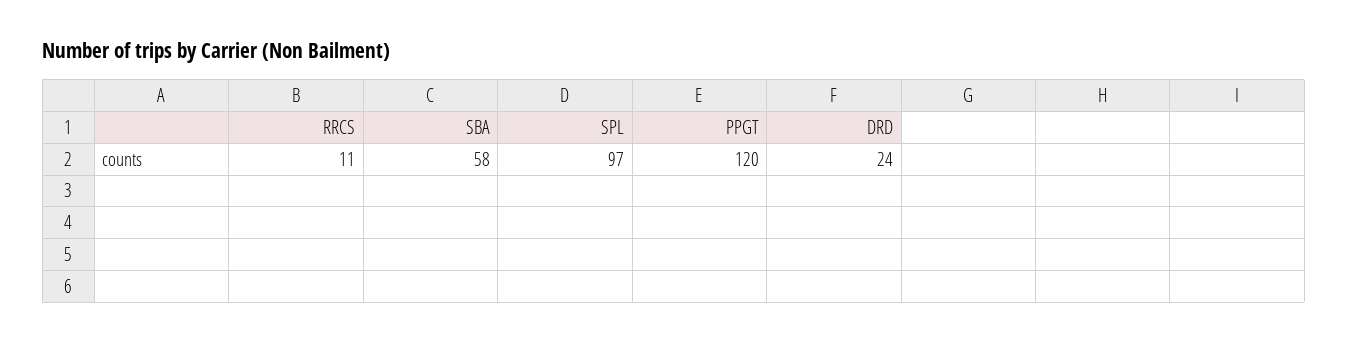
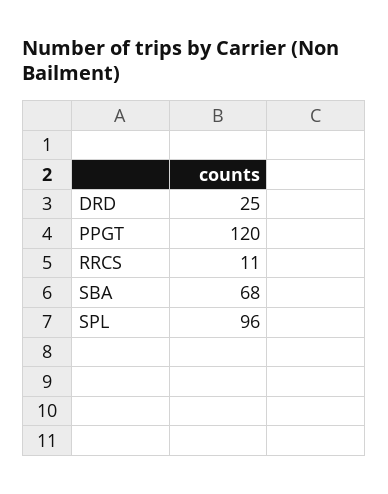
  {
    "RRCS": 11,
-   "SBA": 58,
+   "SBA": 68,
-   "SPL": 97,
+   "SPL": 96,
    "PPGT": 120,
-   "DRD": 24
+   "DRD": 25
  }

